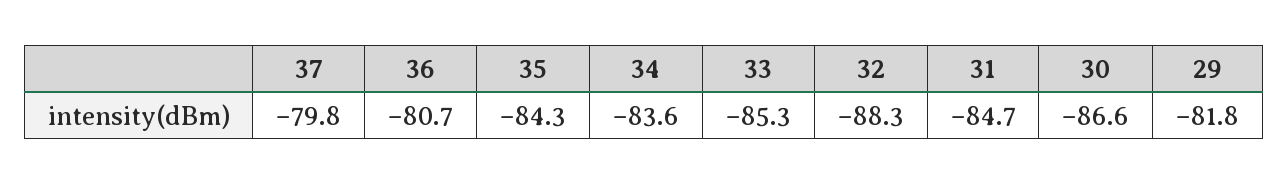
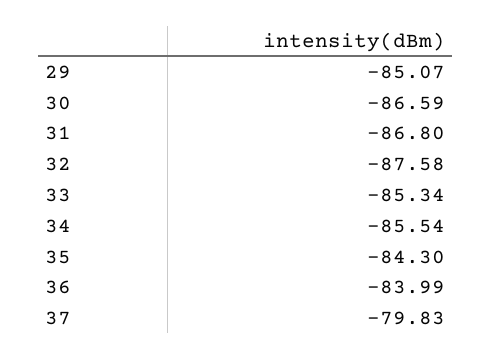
  {
    "37": -79.83,
-   "36": -80.7,
+   "36": -83.99,
    "35": -84.3,
-   "34": -83.6,
+   "34": -85.54,
    "33": -85.34,
-   "32": -88.3,
+   "32": -87.58,
-   "31": -84.7,
+   "31": -86.8,
    "30": -86.59,
-   "29": -81.8
+   "29": -85.07
  }

